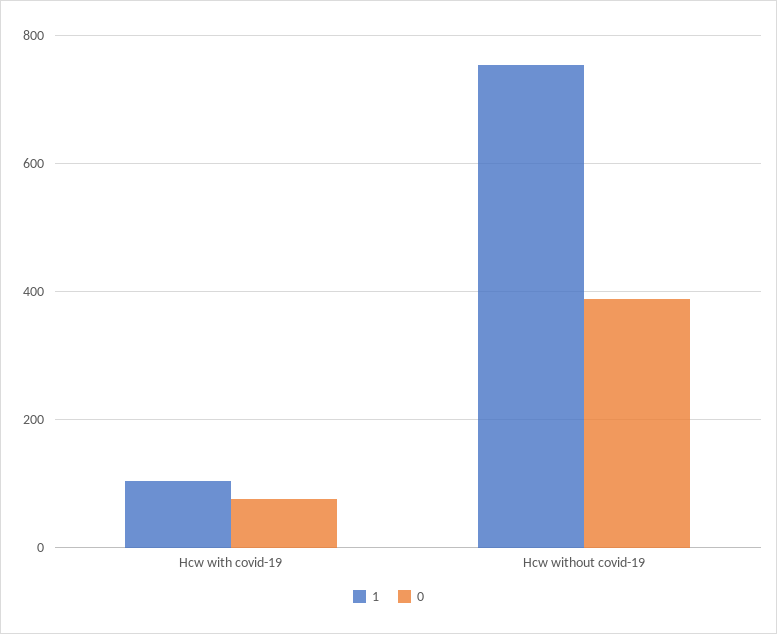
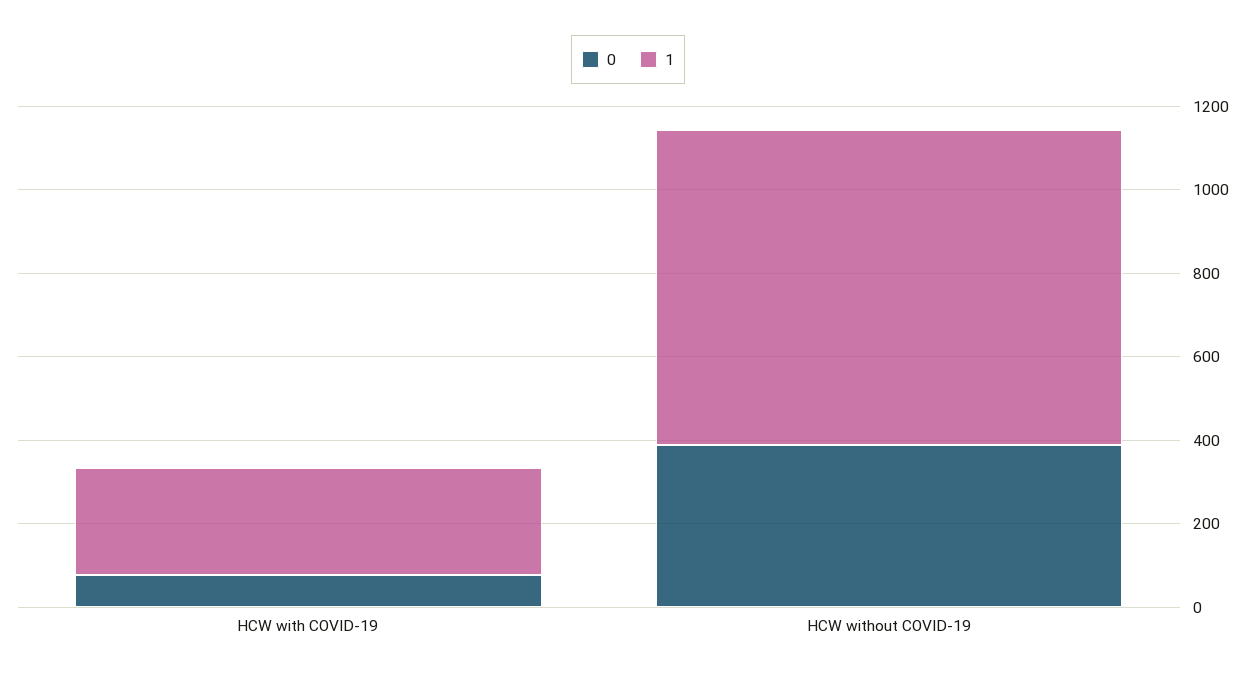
  {
    "1": {
-     "Hcw with covid-19": 100,
+     "Hcw with covid-19": 250,
      "Hcw without covid-19": 760
    },
    "0": {
      "Hcw with covid-19": 80,
      "Hcw without covid-19": 380
    }
  }

